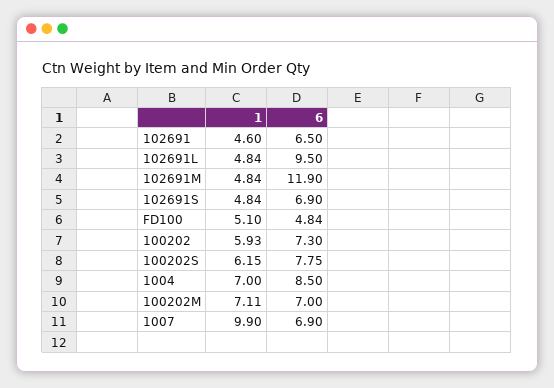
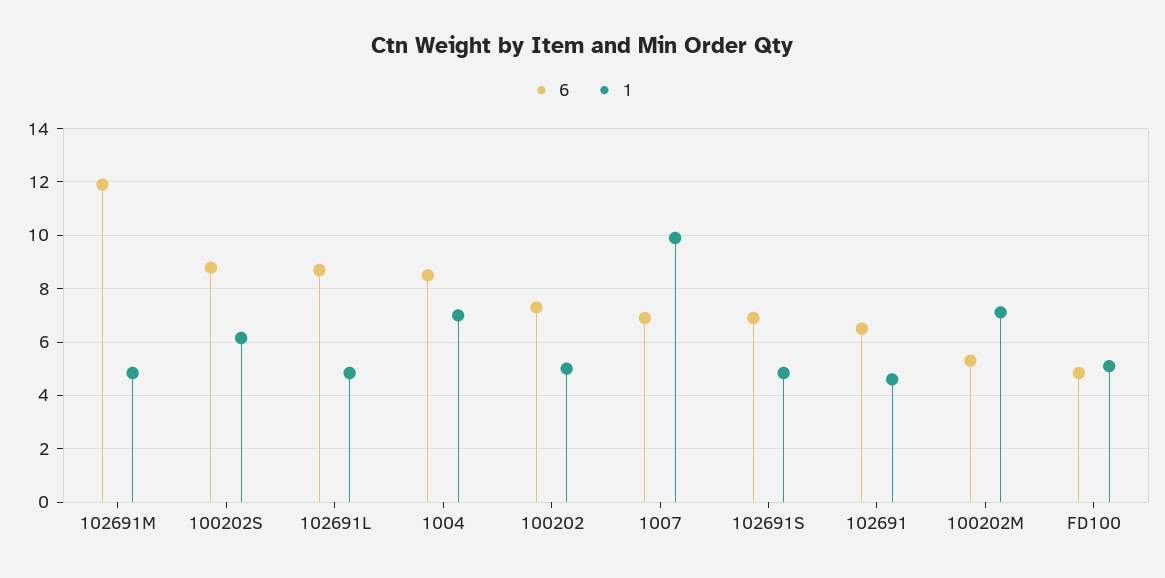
  {
    "1": {
      "102691": 4.6,
      "102691L": 4.84,
      "102691M": 4.84,
      "102691S": 4.84,
      "FD100": 5.1,
-     "100202": 5.93,
+     "100202": 5,
      "100202S": 6.15,
      "1004": 7,
      "100202M": 7.11,
      "1007": 9.9
    },
    "6": {
      "102691": 6.5,
-     "102691L": 9.5,
+     "102691L": 8.75,
      "102691M": 11.9,
      "102691S": 6.9,
      "FD100": 4.84,
      "100202": 7.3,
-     "100202S": 7.75,
+     "100202S": 8.75,
      "1004": 8.5,
-     "100202M": 7,
+     "100202M": 5.25,
      "1007": 6.9
    }
  }

